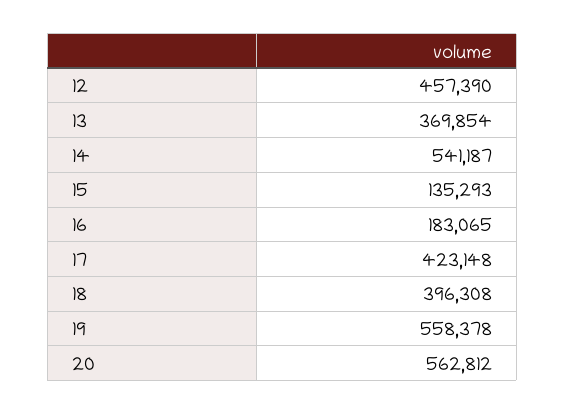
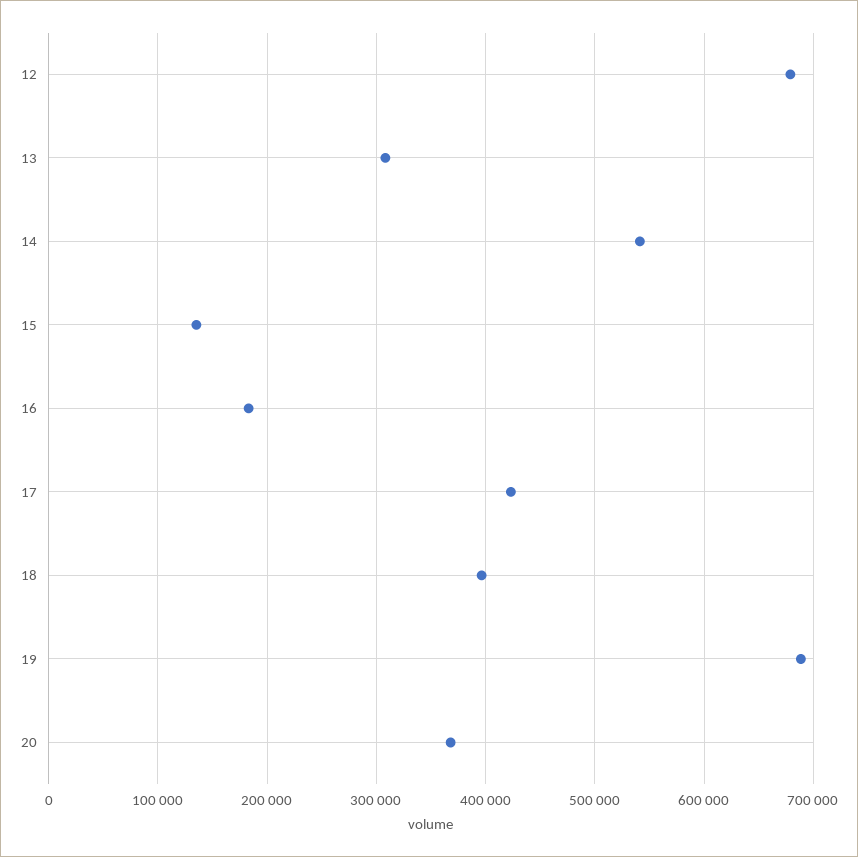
  {
-   "12": 457390,
+   "12": 680000,
-   "13": 369854,
+   "13": 310000,
    "14": 541187,
    "15": 135293,
    "16": 183065,
    "17": 423148,
    "18": 396308,
-   "19": 558378,
+   "19": 690000,
-   "20": 562812
+   "20": 370000
  }

